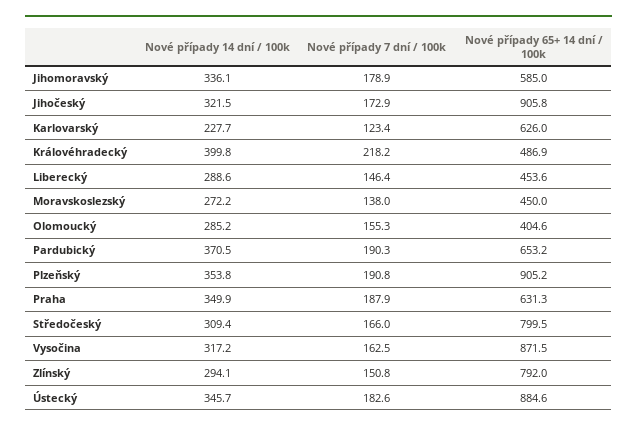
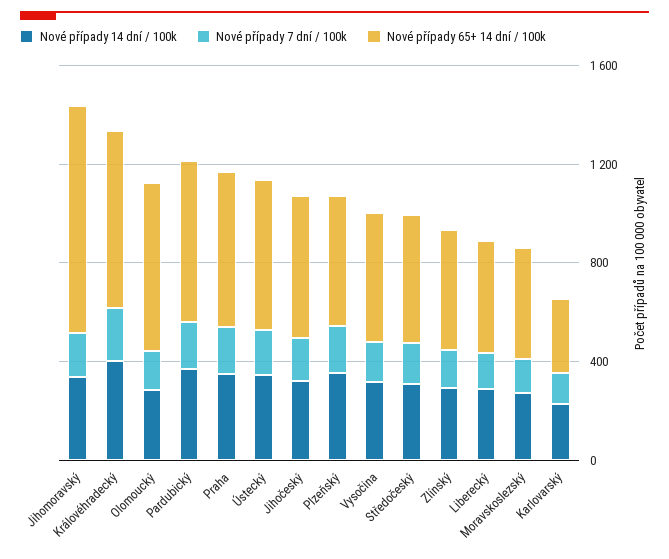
  {
    "Nové případy 14 dní / 100k": {
      "Jihomoravský": 336.1,
      "Jihočeský": 321.5,
      "Karlovarský": 227.7,
      "Královéhradecký": 399.8,
      "Liberecký": 288.6,
      "Moravskoslezský": 272.2,
      "Olomoucký": 285.2,
      "Pardubický": 370.5,
      "Plzeňský": 353.8,
      "Praha": 349.9,
      "Středočeský": 309.4,
      "Vysočina": 317.2,
      "Zlínský": 294.1,
      "Ústecký": 345.7
    },
    "Nové případy 7 dní / 100k": {
      "Jihomoravský": 178.9,
      "Jihočeský": 172.9,
      "Karlovarský": 123.4,
      "Královéhradecký": 218.2,
      "Liberecký": 146.4,
      "Moravskoslezský": 138,
      "Olomoucký": 155.3,
      "Pardubický": 190.3,
      "Plzeňský": 190.8,
      "Praha": 187.9,
      "Středočeský": 166,
      "Vysočina": 162.5,
      "Zlínský": 150.8,
      "Ústecký": 182.6
    },
    "Nové případy 65+ 14 dní / 100k": {
-     "Jihomoravský": 585,
+     "Jihomoravský": 900,
-     "Jihočeský": 905.8,
+     "Jihočeský": 600,
-     "Karlovarský": 626,
+     "Karlovarský": 300,
-     "Královéhradecký": 486.9,
+     "Královéhradecký": 700,
      "Liberecký": 453.6,
      "Moravskoslezský": 450,
-     "Olomoucký": 404.6,
+     "Olomoucký": 700,
      "Pardubický": 653.2,
-     "Plzeňský": 905.2,
+     "Plzeňský": 500,
      "Praha": 631.3,
-     "Středočeský": 799.5,
+     "Středočeský": 500,
-     "Vysočina": 871.5,
+     "Vysočina": 500,
-     "Zlínský": 792,
+     "Zlínský": 500,
-     "Ústecký": 884.6
+     "Ústecký": 600
    }
  }

